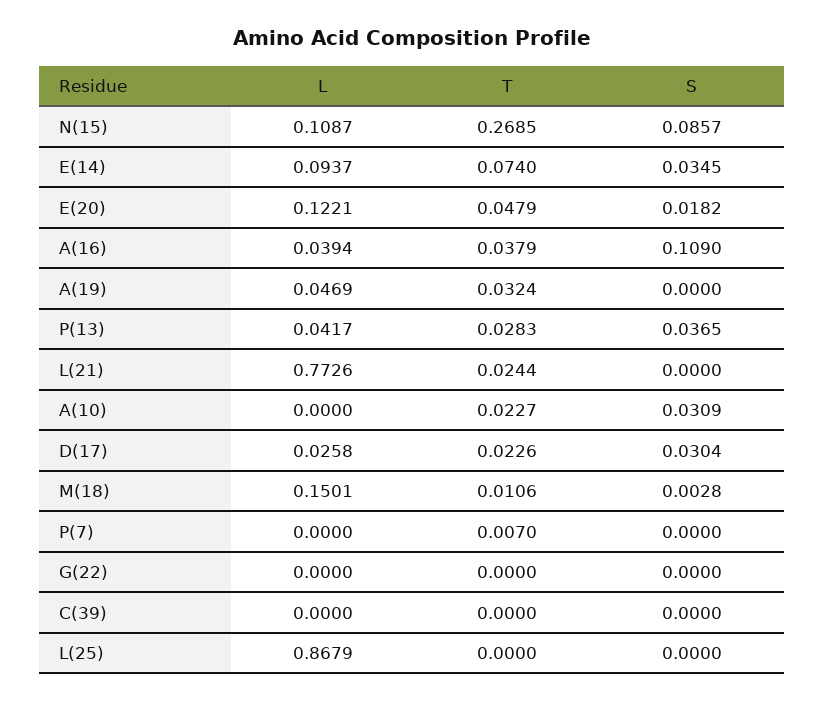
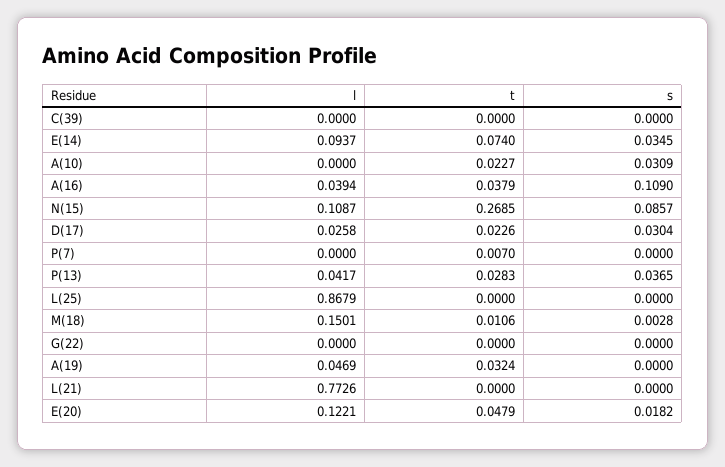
  {
    "L": {
      "N(15)": 0.1087,
      "E(14)": 0.0937,
      "E(20)": 0.1221,
      "A(16)": 0.0394,
      "A(19)": 0.0469,
      "P(13)": 0.0417,
      "L(21)": 0.7726,
      "A(10)": 0,
      "D(17)": 0.0258,
      "M(18)": 0.1501,
      "P(7)": 0,
      "G(22)": 0,
      "C(39)": 0,
      "L(25)": 0.8679
    },
    "T": {
      "N(15)": 0.2685,
      "E(14)": 0.074,
      "E(20)": 0.0479,
      "A(16)": 0.0379,
      "A(19)": 0.0324,
      "P(13)": 0.0283,
-     "L(21)": 0.0244,
+     "L(21)": 0,
      "A(10)": 0.0227,
      "D(17)": 0.0226,
      "M(18)": 0.0106,
      "P(7)": 0.007,
      "G(22)": 0,
      "C(39)": 0,
      "L(25)": 0
    },
    "S": {
      "N(15)": 0.0857,
      "E(14)": 0.0345,
      "E(20)": 0.0182,
      "A(16)": 0.109,
      "A(19)": 0,
      "P(13)": 0.0365,
      "L(21)": 0,
      "A(10)": 0.0309,
      "D(17)": 0.0304,
      "M(18)": 0.0028,
      "P(7)": 0,
      "G(22)": 0,
      "C(39)": 0,
      "L(25)": 0
    }
  }

